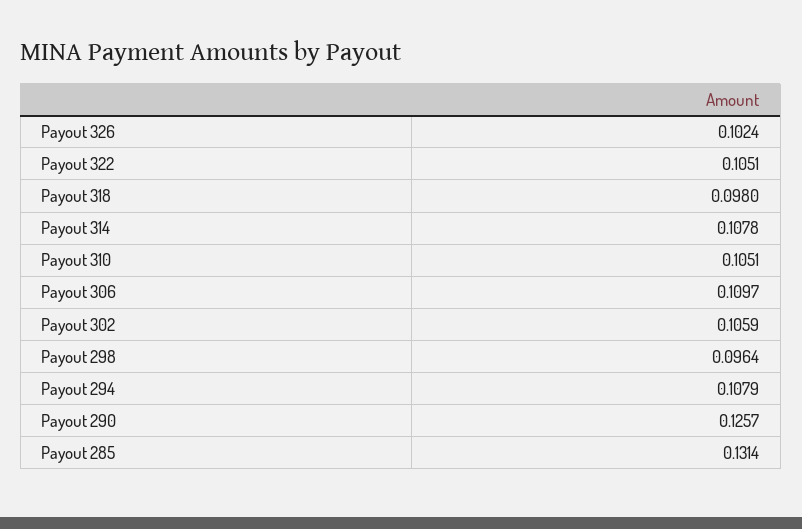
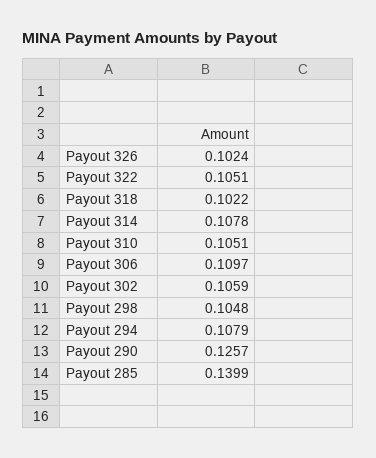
  {
    "Payout 326": 0.1024,
    "Payout 322": 0.1051,
-   "Payout 318": 0.098,
+   "Payout 318": 0.1022,
    "Payout 314": 0.1078,
    "Payout 310": 0.1051,
    "Payout 306": 0.1097,
    "Payout 302": 0.1059,
-   "Payout 298": 0.0964,
+   "Payout 298": 0.1048,
    "Payout 294": 0.1079,
    "Payout 290": 0.1257,
-   "Payout 285": 0.1314
+   "Payout 285": 0.1399
  }

